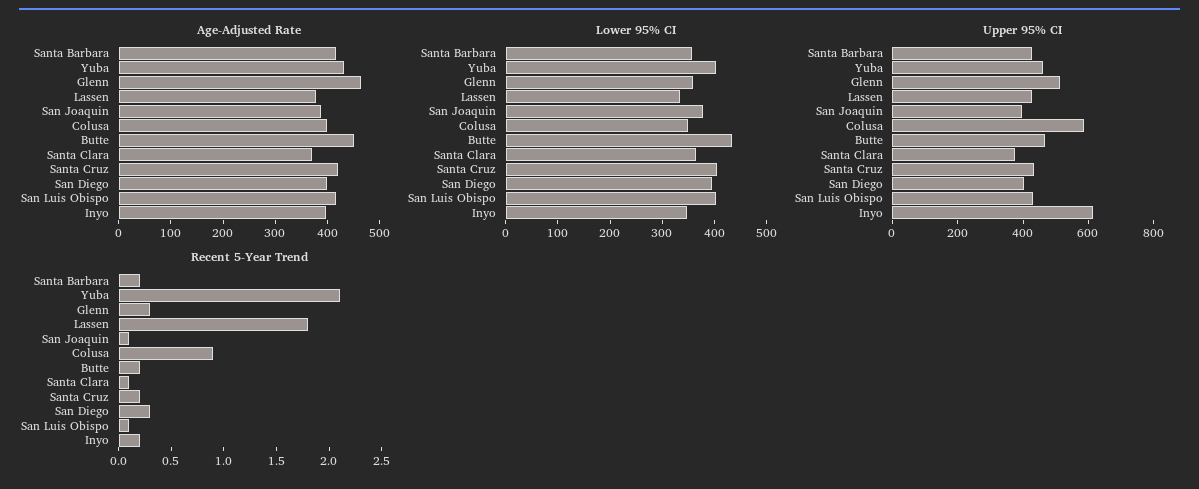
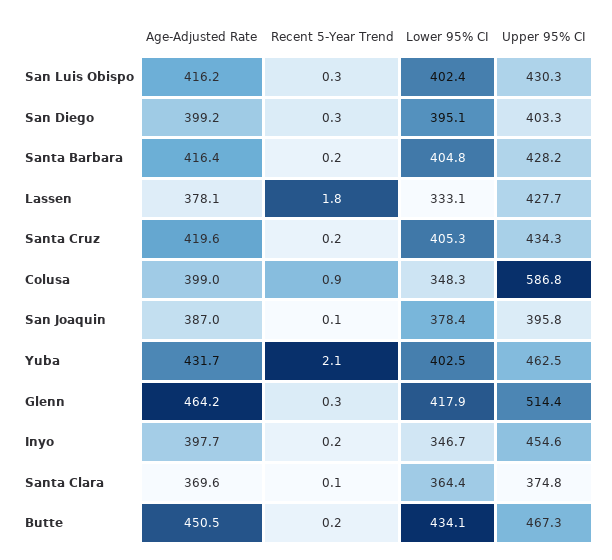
  {
    "Age-Adjusted Rate": {
      "Santa Barbara": 416.4,
      "Yuba": 431.7,
      "Glenn": 464.2,
      "Lassen": 378.1,
      "San Joaquin": 387,
      "Colusa": 399,
      "Butte": 450.5,
      "Santa Clara": 369.6,
      "Santa Cruz": 419.6,
      "San Diego": 399.2,
      "San Luis Obispo": 416.2,
      "Inyo": 397.7
    },
    "Lower 95% CI": {
-     "Santa Barbara": 360,
+     "Santa Barbara": 404.8,
      "Yuba": 402.5,
-     "Glenn": 360,
+     "Glenn": 417.9,
      "Lassen": 333.1,
      "San Joaquin": 378.4,
      "Colusa": 348.3,
      "Butte": 434.1,
      "Santa Clara": 364.4,
      "Santa Cruz": 405.3,
      "San Diego": 395.1,
      "San Luis Obispo": 402.4,
      "Inyo": 346.7
    },
    "Upper 95% CI": {
      "Santa Barbara": 428.2,
      "Yuba": 462.5,
      "Glenn": 514.4,
      "Lassen": 427.7,
      "San Joaquin": 395.8,
      "Colusa": 586.8,
      "Butte": 467.3,
      "Santa Clara": 374.8,
      "Santa Cruz": 434.3,
      "San Diego": 403.3,
      "San Luis Obispo": 430.3,
-     "Inyo": 600
+     "Inyo": 454.6
    },
    "Recent 5-Year Trend": {
      "Santa Barbara": 0.2,
      "Yuba": 2.1,
      "Glenn": 0.3,
      "Lassen": 1.8,
      "San Joaquin": 0.1,
      "Colusa": 0.9,
      "Butte": 0.2,
      "Santa Clara": 0.1,
      "Santa Cruz": 0.2,
      "San Diego": 0.3,
-     "San Luis Obispo": 0.1,
+     "San Luis Obispo": 0.3,
      "Inyo": 0.2
    }
  }

